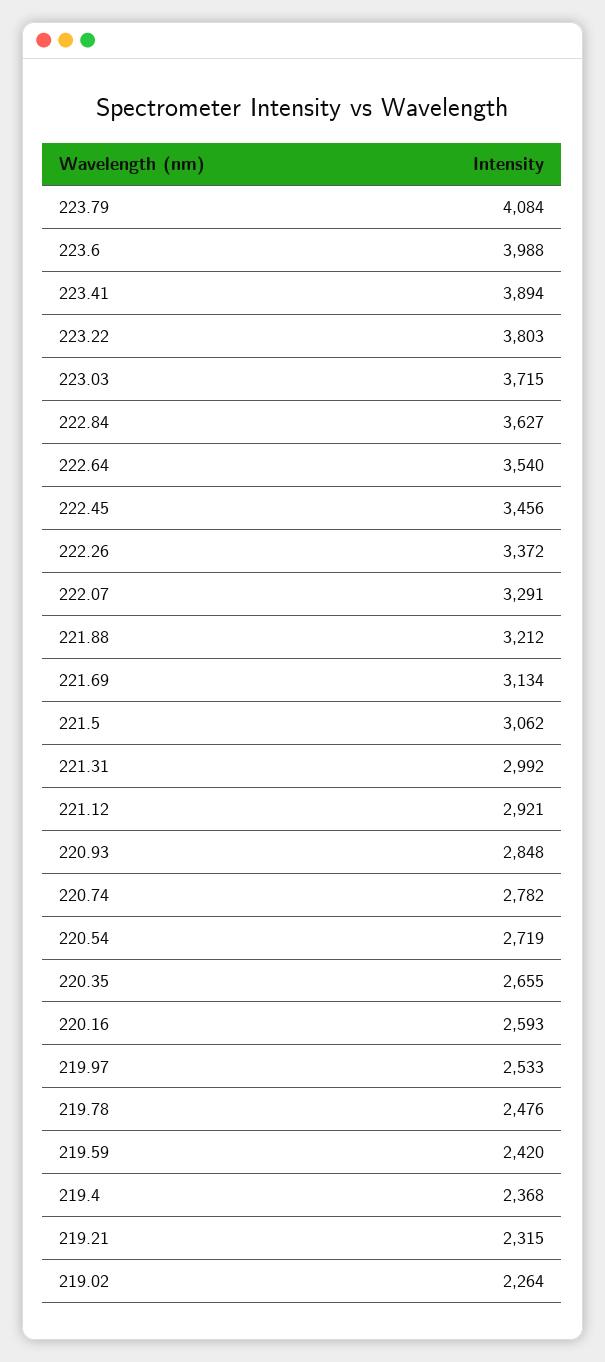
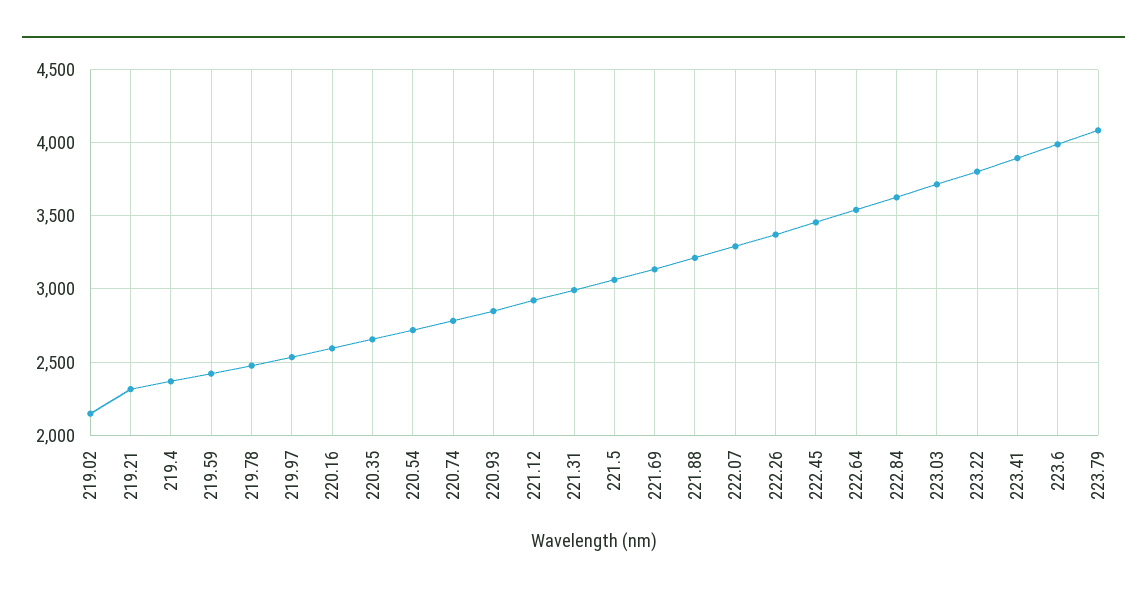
  {
    "223.79": 4084,
    "223.6": 3988,
    "223.41": 3894,
    "223.22": 3803,
    "223.03": 3715,
    "222.84": 3627,
    "222.64": 3540,
    "222.45": 3456,
    "222.26": 3372,
    "222.07": 3291,
    "221.88": 3212,
    "221.69": 3134,
    "221.5": 3062,
    "221.31": 2992,
    "221.12": 2921,
    "220.93": 2848,
    "220.74": 2782,
    "220.54": 2719,
    "220.35": 2655,
    "220.16": 2593,
    "219.97": 2533,
    "219.78": 2476,
    "219.59": 2420,
    "219.4": 2368,
    "219.21": 2315,
-   "219.02": 2264
+   "219.02": 2150
  }

